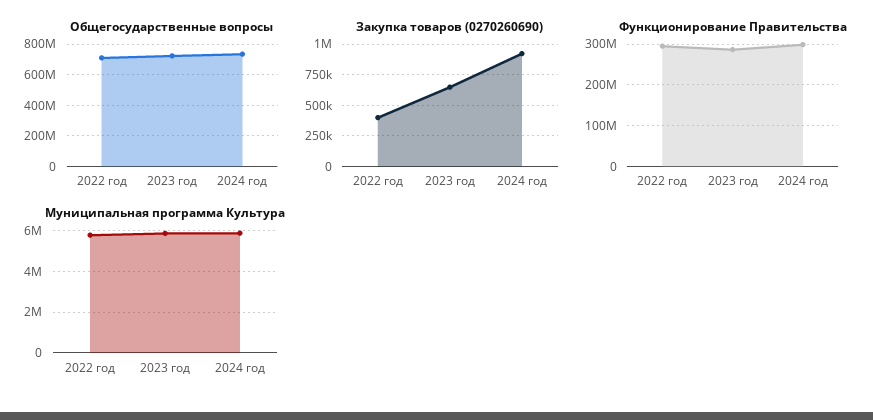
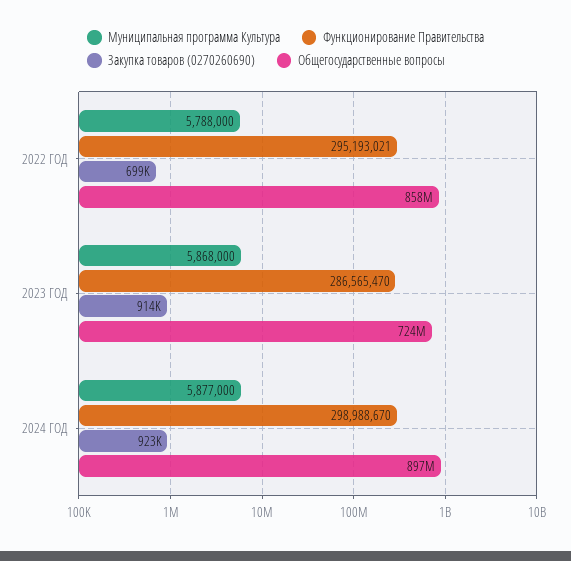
  {
    "Общегосударственные вопросы": {
-     "2022 год": 700000000,
+     "2022 год": 858000000,
      "2023 год": 724000000,
-     "2024 год": 750000000
+     "2024 год": 897000000
    },
    "Закупка товаров (0270260690)": {
-     "2022 год": 400000,
+     "2022 год": 699000,
-     "2023 год": 650000,
+     "2023 год": 914000,
      "2024 год": 923000
    },
    "Функционирование Правительства": {
      "2022 год": 295193021,
      "2023 год": 286565470,
      "2024 год": 298988670
    },
    "Муниципальная программа Культура": {
      "2022 год": 5788000,
      "2023 год": 5868000,
      "2024 год": 5877000
    }
  }

